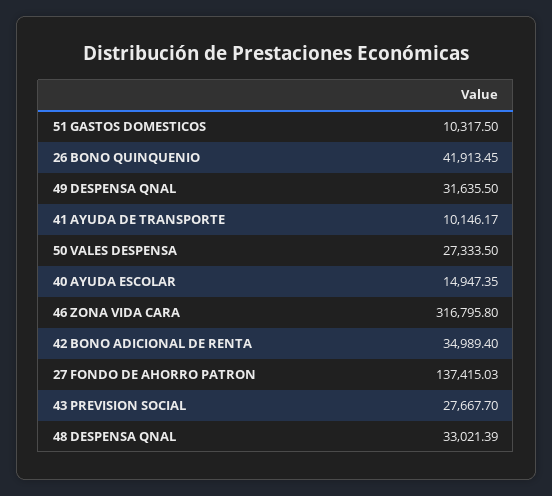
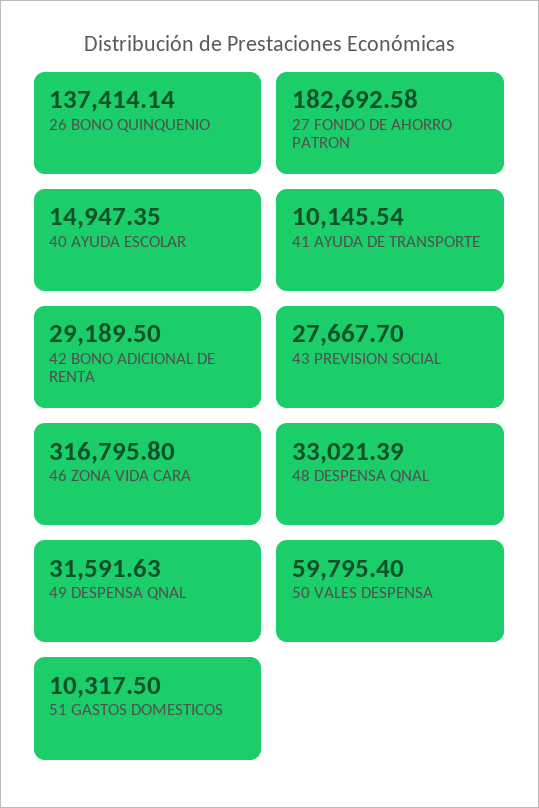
  {
    "51 GASTOS DOMESTICOS": 10317.5,
-   "26 BONO QUINQUENIO": 41913.45,
+   "26 BONO QUINQUENIO": 137414.14,
-   "49 DESPENSA QNAL": 31635.5,
+   "49 DESPENSA QNAL": 31591.63,
-   "41 AYUDA DE TRANSPORTE": 10146.17,
+   "41 AYUDA DE TRANSPORTE": 10145.54,
-   "50 VALES DESPENSA": 27333.5,
+   "50 VALES DESPENSA": 59795.4,
    "40 AYUDA ESCOLAR": 14947.35,
    "46 ZONA VIDA CARA": 316795.8,
-   "42 BONO ADICIONAL DE RENTA": 34989.4,
+   "42 BONO ADICIONAL DE RENTA": 29189.5,
-   "27 FONDO DE AHORRO PATRON": 137415.03,
+   "27 FONDO DE AHORRO PATRON": 182692.58,
    "43 PREVISION SOCIAL": 27667.7,
    "48 DESPENSA QNAL": 33021.39
  }

